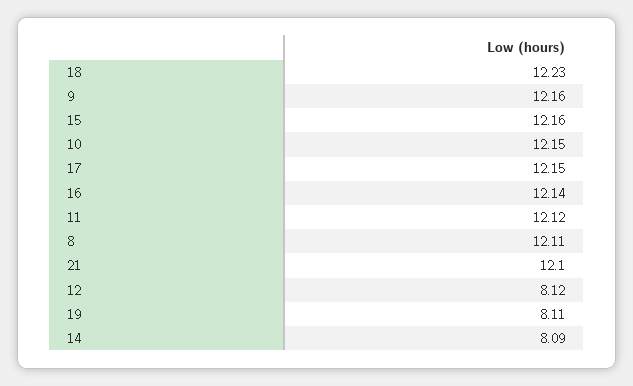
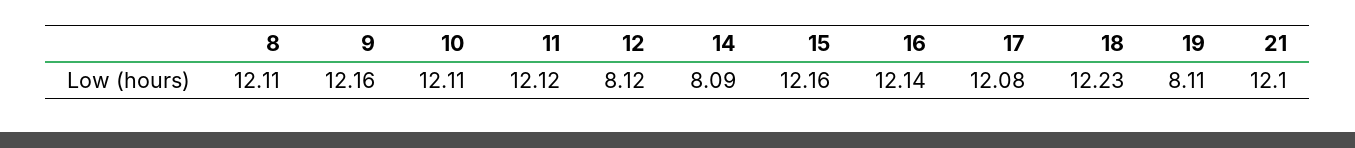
  {
    "18": 12.23,
    "9": 12.16,
    "15": 12.16,
-   "10": 12.15,
+   "10": 12.11,
-   "17": 12.15,
+   "17": 12.08,
    "16": 12.14,
    "11": 12.12,
    "8": 12.11,
    "21": 12.1,
    "12": 8.12,
    "19": 8.11,
    "14": 8.09
  }

